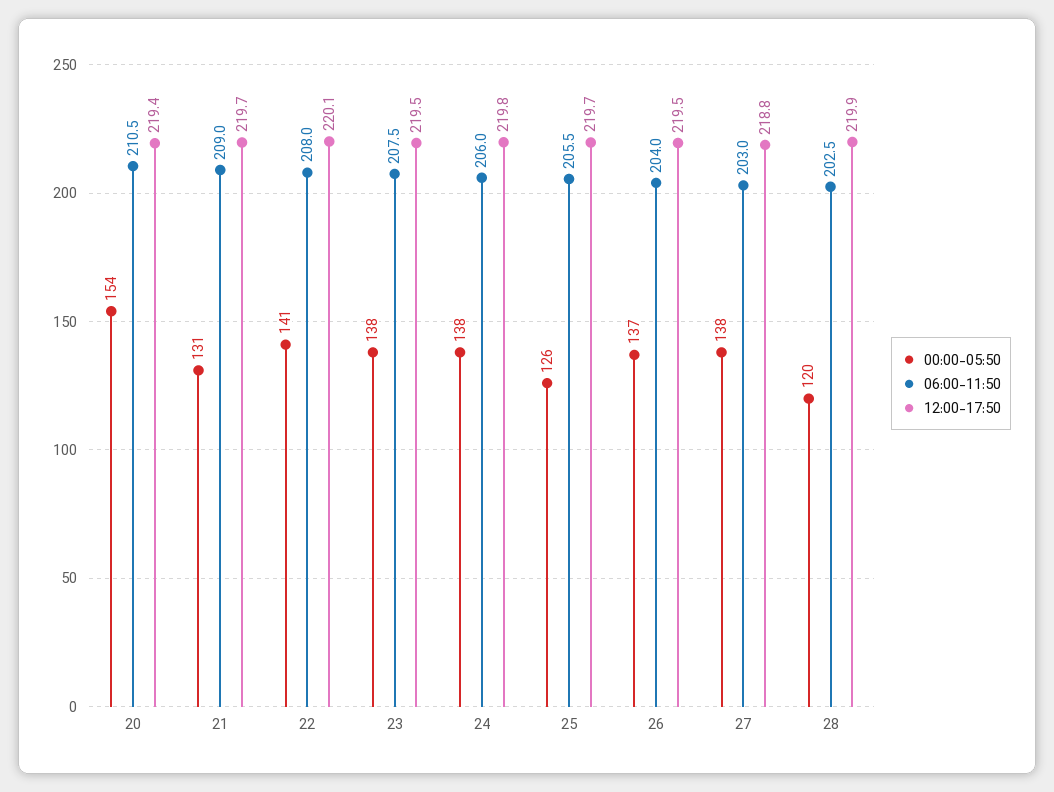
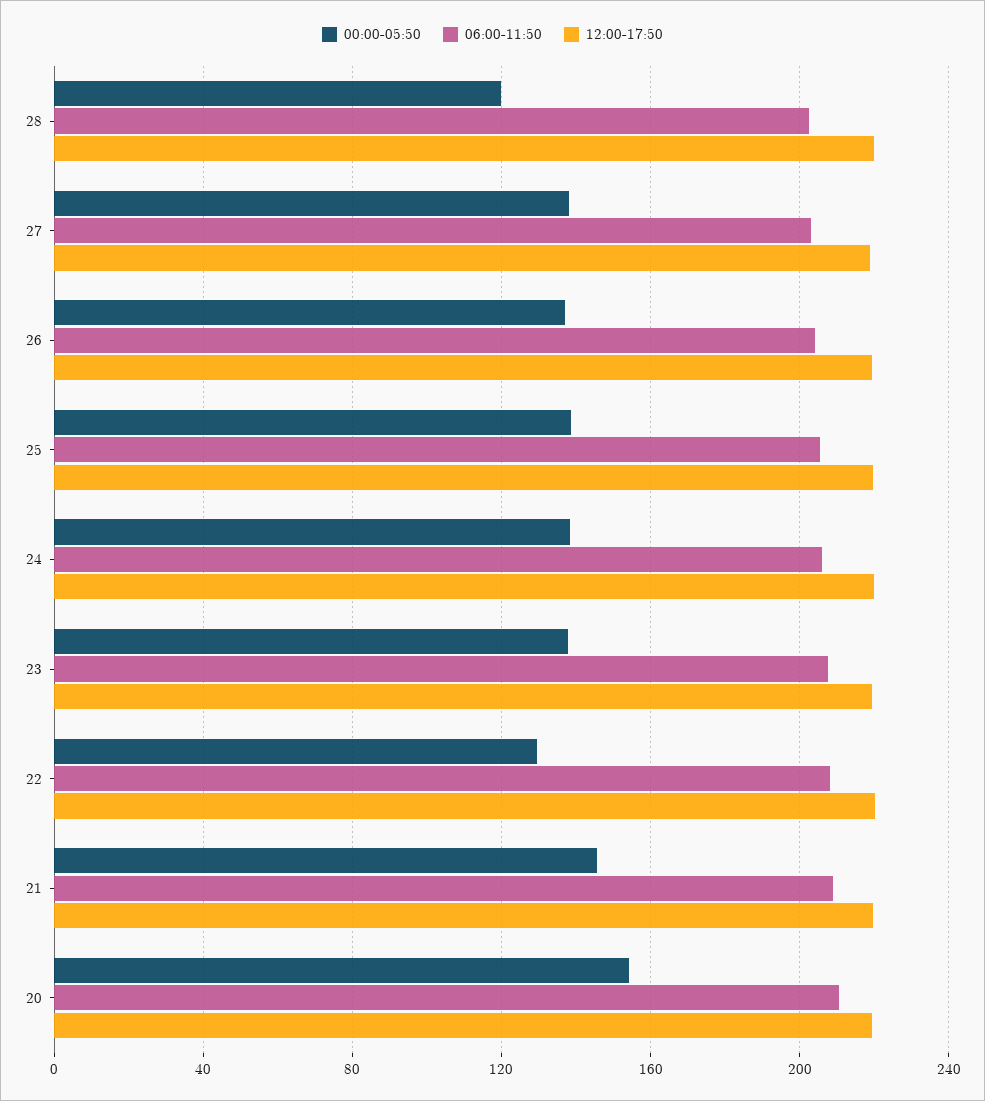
  {
    "00:00-05:50": {
      "20": 154,
-     "21": 131,
+     "21": 145,
-     "22": 141,
+     "22": 130,
      "23": 138,
      "24": 138,
-     "25": 126,
+     "25": 140,
      "26": 137,
      "27": 138,
      "28": 120
    },
    "06:00-11:50": {
      "20": 210.5,
      "21": 209,
      "22": 208,
      "23": 207.5,
      "24": 206,
      "25": 205.5,
      "26": 204,
      "27": 203,
      "28": 202.5
    },
    "12:00-17:50": {
      "20": 219.4,
      "21": 219.7,
      "22": 220.1,
      "23": 219.5,
      "24": 219.8,
      "25": 219.7,
      "26": 219.5,
      "27": 218.8,
      "28": 219.9
    }
  }

